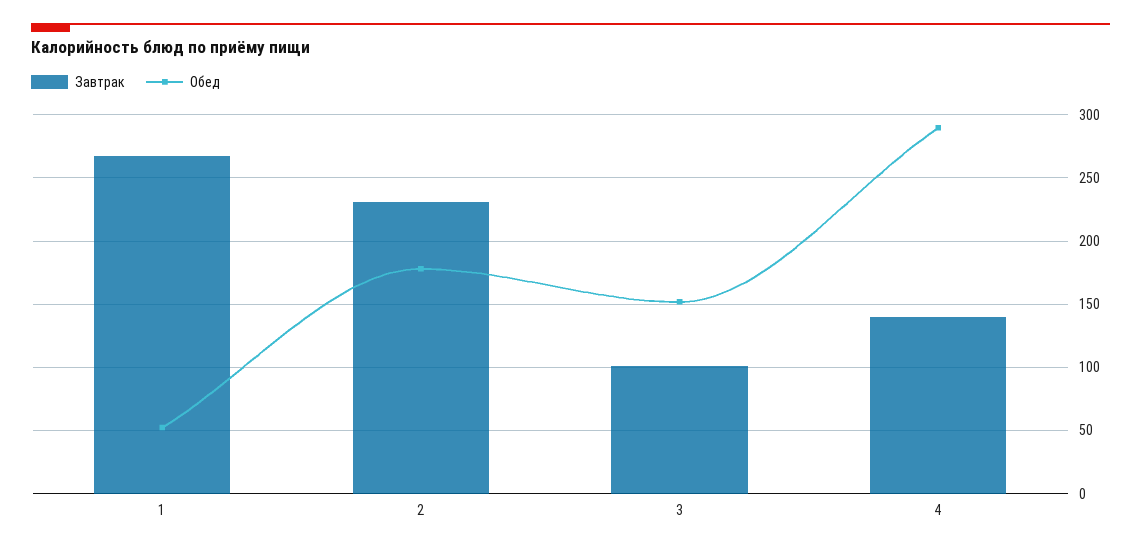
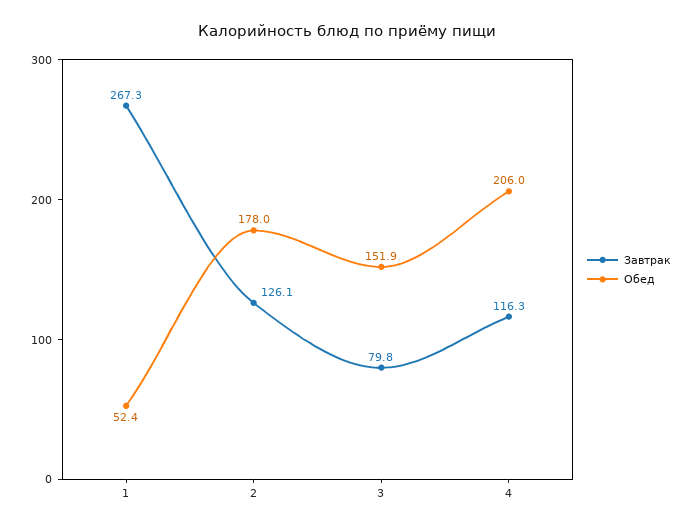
  {
    "Завтрак": {
      "1": 267.3,
-     "2": 230,
+     "2": 126.1,
-     "3": 100,
+     "3": 79.8,
-     "4": 140
+     "4": 116.3
    },
    "Обед": {
      "1": 52.4,
      "2": 178,
      "3": 151.9,
-     "4": 290
+     "4": 206
    }
  }

